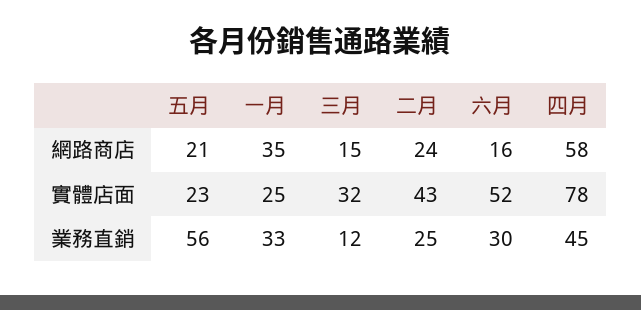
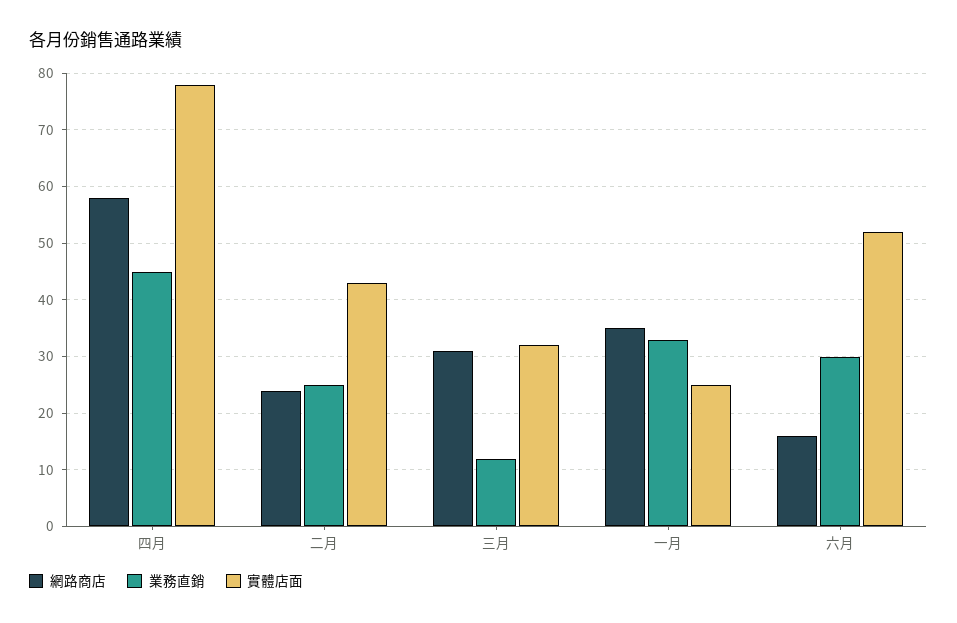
  {
    "網路商店": {
-     "五月": 21,
      "一月": 35,
-     "三月": 15,
+     "三月": 30,
      "二月": 24,
      "六月": 16,
      "四月": 58
    },
    "實體店面": {
-     "五月": 23,
      "一月": 25,
      "三月": 32,
      "二月": 43,
      "六月": 52,
      "四月": 78
    },
    "業務直銷": {
-     "五月": 56,
      "一月": 33,
      "三月": 12,
      "二月": 25,
      "六月": 30,
      "四月": 45
    }
  }

